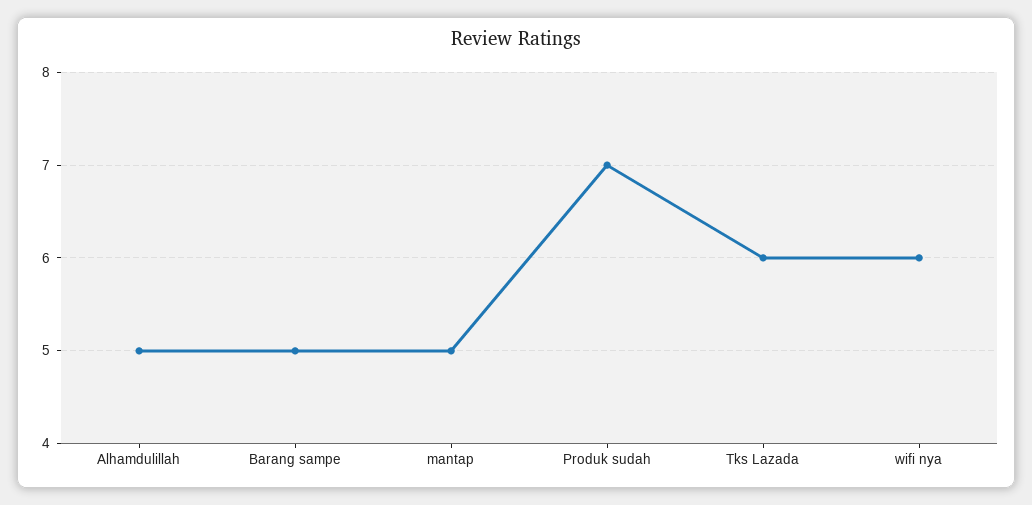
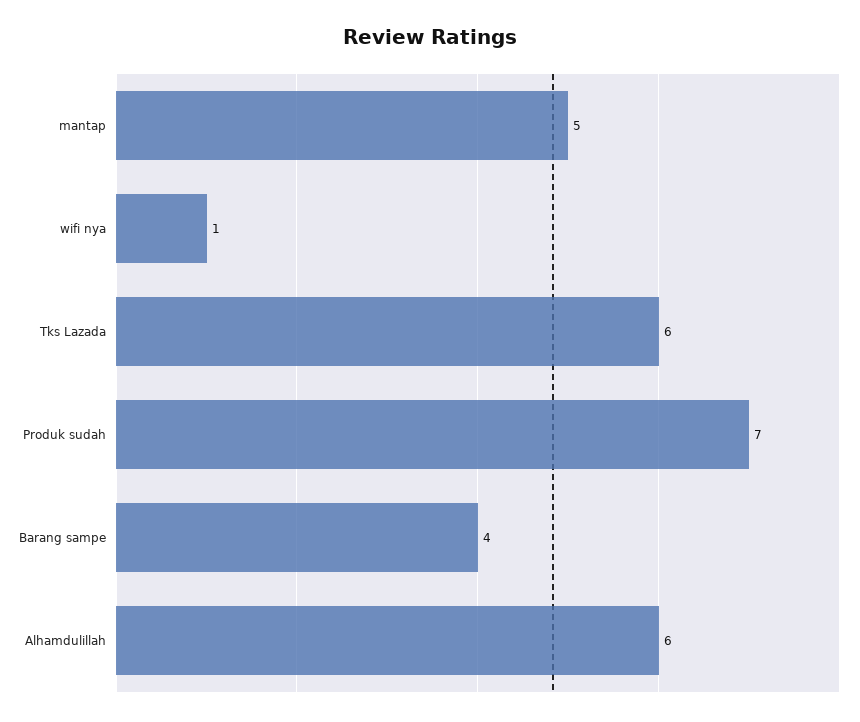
  {
-   "Alhamdulillah": 5,
+   "Alhamdulillah": 6,
-   "Barang sampe": 5,
+   "Barang sampe": 4,
    "mantap": 5,
    "Produk sudah": 7,
    "Tks Lazada": 6,
-   "wifi nya": 6
+   "wifi nya": 1
  }

